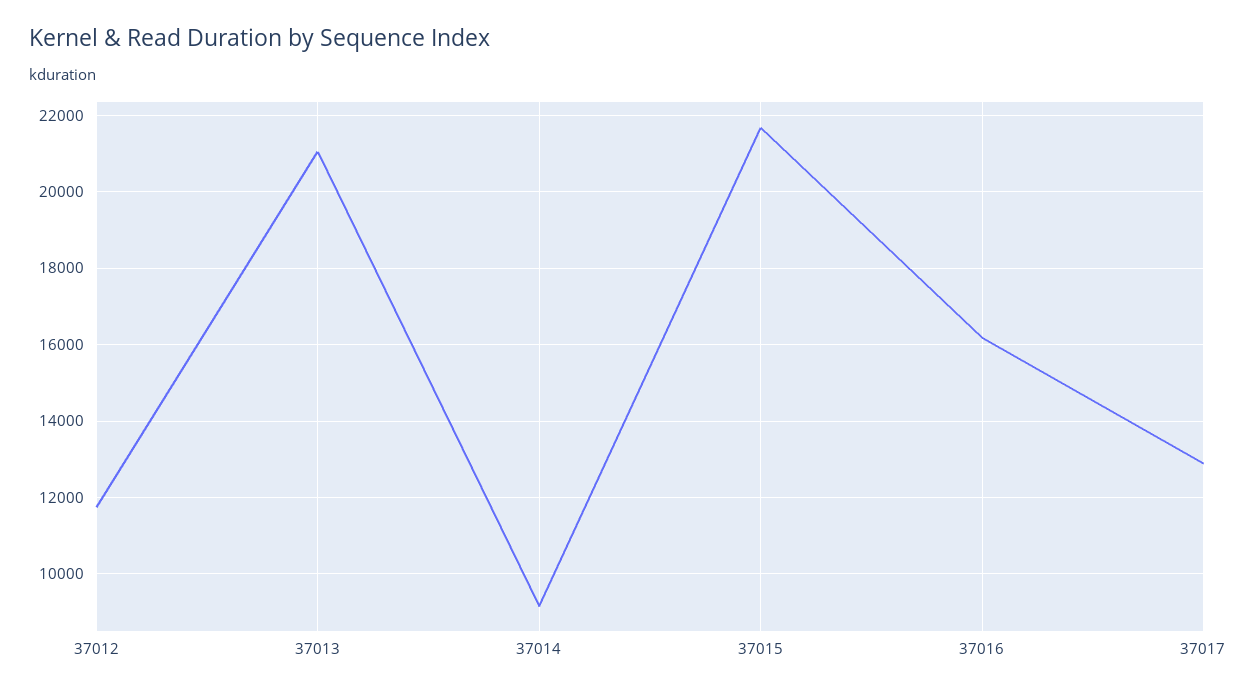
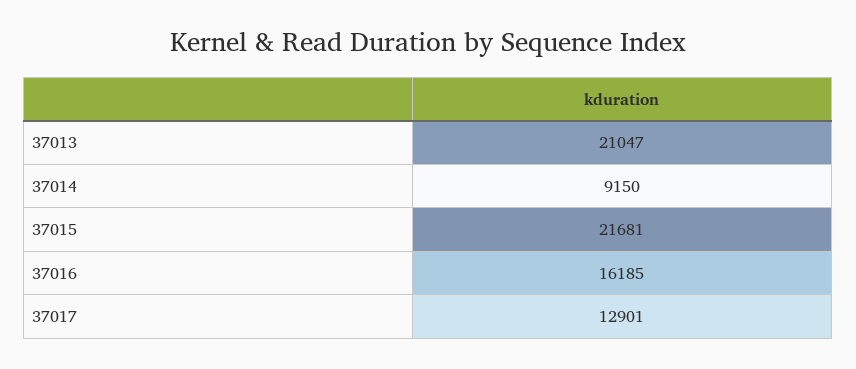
  {
-   "37012": 11800,
    "37013": 21047,
    "37014": 9150,
    "37015": 21681,
    "37016": 16185,
    "37017": 12901
  }

